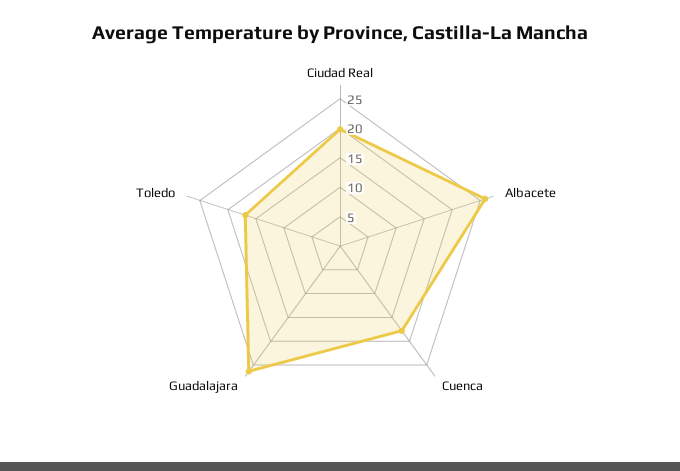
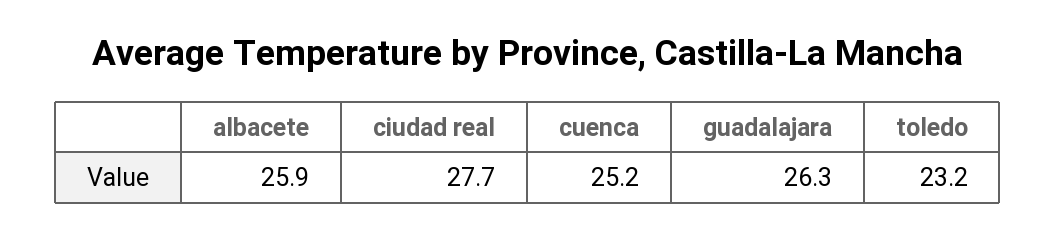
  {
-   "Ciudad Real": 20,
+   "Ciudad Real": 27.7,
    "Albacete": 25.9,
-   "Cuenca": 17.5,
+   "Cuenca": 25.2,
    "Guadalajara": 26.3,
-   "Toledo": 17.5
+   "Toledo": 23.2
  }

